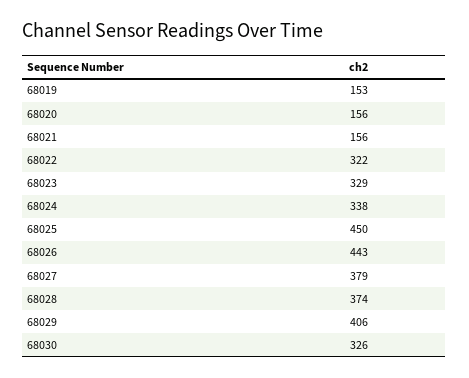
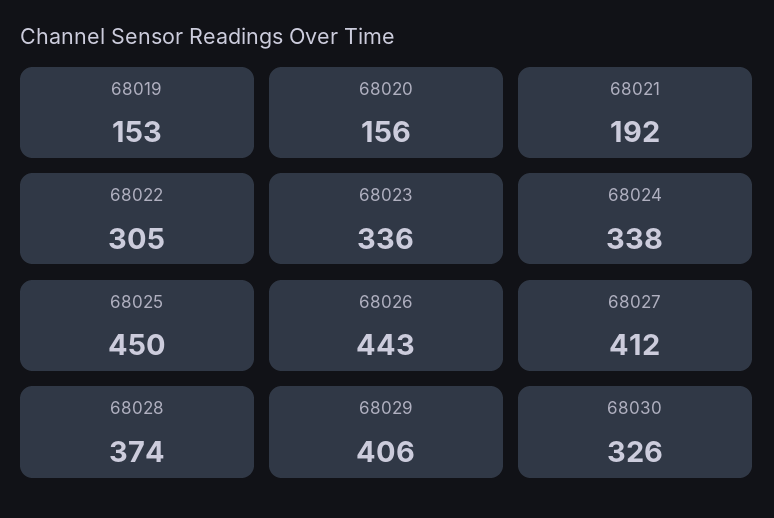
  {
    "68019": 153,
    "68020": 156,
-   "68021": 156,
+   "68021": 192,
-   "68022": 322,
+   "68022": 305,
-   "68023": 329,
+   "68023": 336,
    "68024": 338,
    "68025": 450,
    "68026": 443,
-   "68027": 379,
+   "68027": 412,
    "68028": 374,
    "68029": 406,
    "68030": 326
  }

